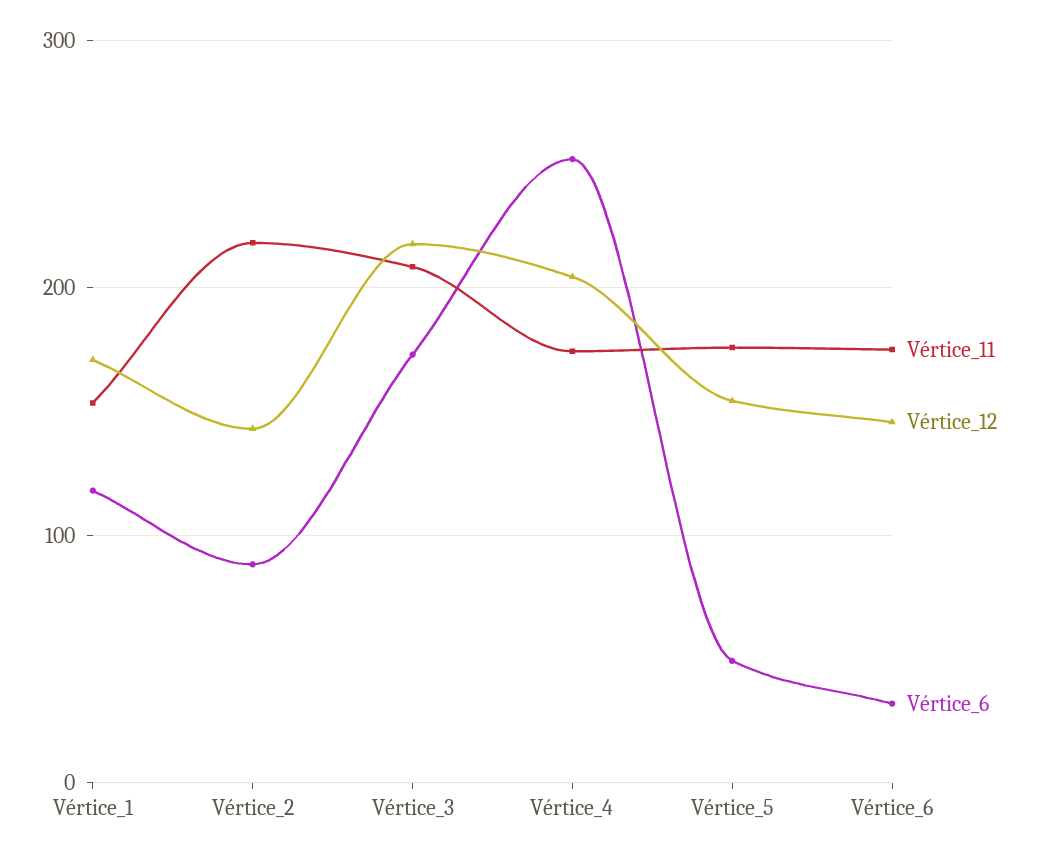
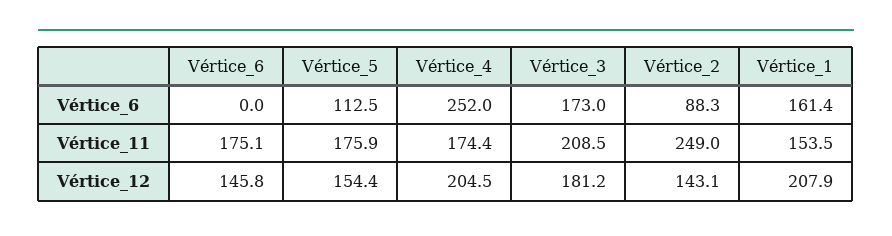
  {
    "Vértice_11": {
      "Vértice_1": 153.5,
-     "Vértice_2": 220,
+     "Vértice_2": 249,
      "Vértice_3": 208.5,
      "Vértice_4": 174.4,
      "Vértice_5": 175.9,
      "Vértice_6": 175.1
    },
    "Vértice_12": {
-     "Vértice_1": 170,
+     "Vértice_1": 207.9,
      "Vértice_2": 143.1,
-     "Vértice_3": 220,
+     "Vértice_3": 181.2,
      "Vértice_4": 204.5,
      "Vértice_5": 154.4,
      "Vértice_6": 145.8
    },
    "Vértice_6": {
-     "Vértice_1": 120,
+     "Vértice_1": 161.4,
      "Vértice_2": 88.3,
      "Vértice_3": 173,
      "Vértice_4": 252,
-     "Vértice_5": 50,
+     "Vértice_5": 112.5,
-     "Vértice_6": 30
+     "Vértice_6": 0
    }
  }

